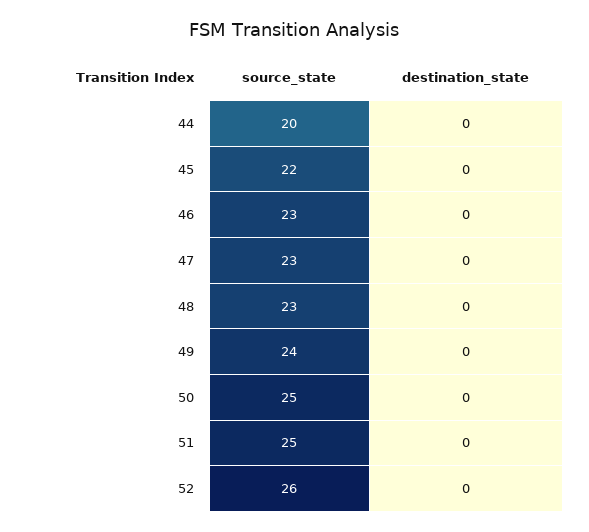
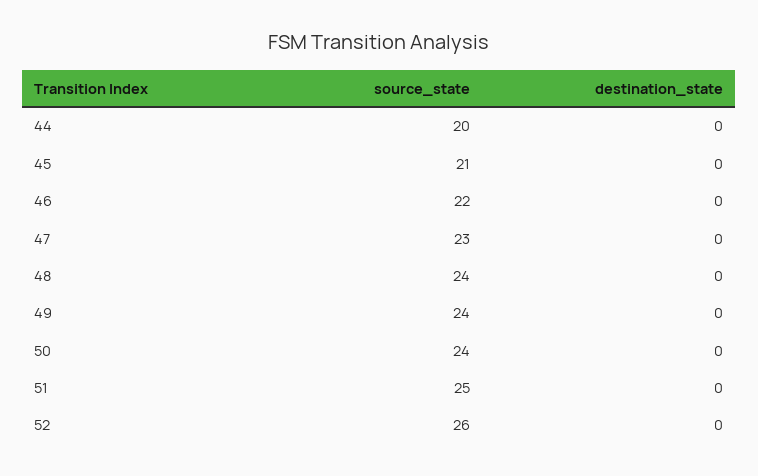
  {
    "source_state": {
      "44": 20,
-     "45": 22,
+     "45": 21,
-     "46": 23,
+     "46": 22,
      "47": 23,
-     "48": 23,
+     "48": 24,
      "49": 24,
-     "50": 25,
+     "50": 24,
      "51": 25,
      "52": 26
    },
    "destination_state": {
      "44": 0,
      "45": 0,
      "46": 0,
      "47": 0,
      "48": 0,
      "49": 0,
      "50": 0,
      "51": 0,
      "52": 0
    }
  }

